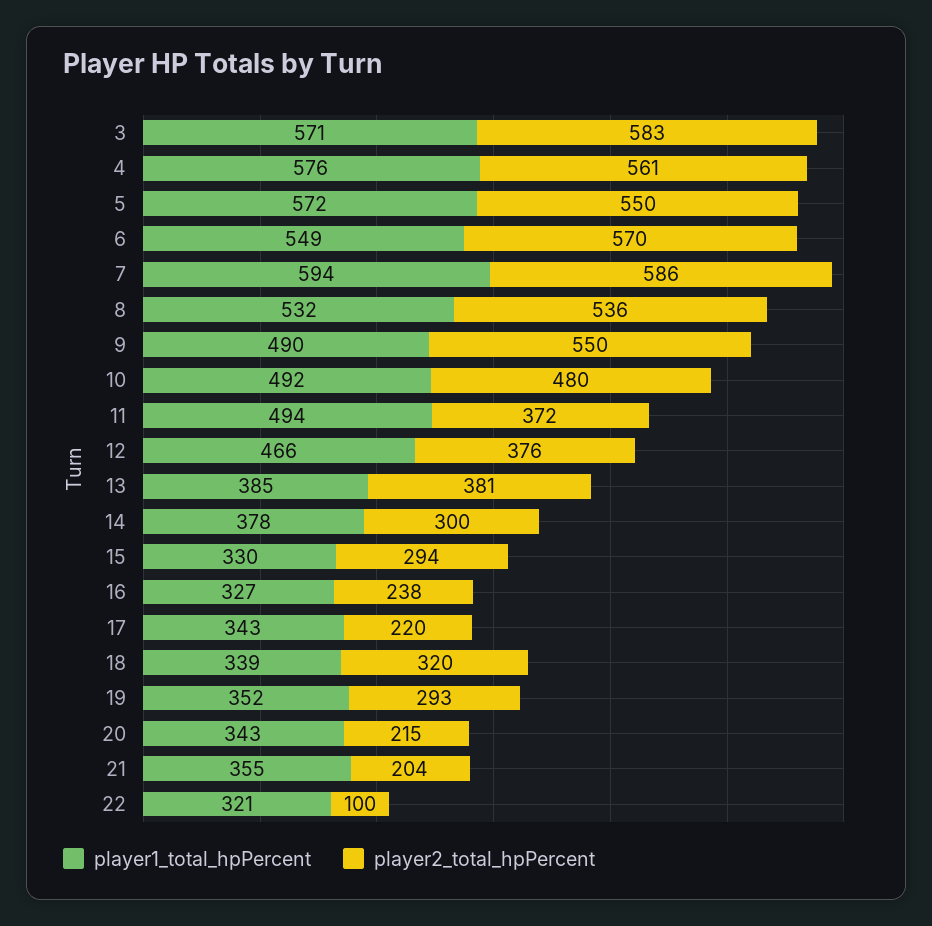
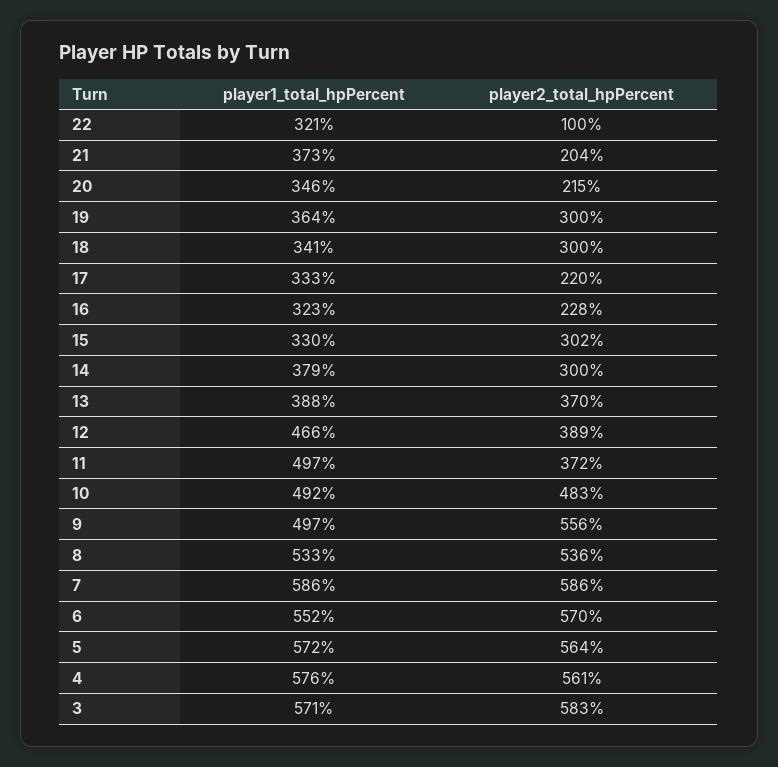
  {
    "player1_total_hpPercent": {
      "3": 571,
      "4": 576,
      "5": 572,
-     "6": 549,
+     "6": 552,
-     "7": 594,
+     "7": 586,
-     "8": 532,
+     "8": 533,
-     "9": 490,
+     "9": 497,
      "10": 492,
-     "11": 494,
+     "11": 497,
      "12": 466,
-     "13": 385,
+     "13": 388,
-     "14": 378,
+     "14": 379,
      "15": 330,
-     "16": 327,
+     "16": 323,
-     "17": 343,
+     "17": 333,
-     "18": 339,
+     "18": 341,
-     "19": 352,
+     "19": 364,
-     "20": 343,
+     "20": 346,
-     "21": 355,
+     "21": 373,
      "22": 321
    },
    "player2_total_hpPercent": {
      "3": 583,
      "4": 561,
-     "5": 550,
+     "5": 564,
      "6": 570,
      "7": 586,
      "8": 536,
-     "9": 550,
+     "9": 556,
-     "10": 480,
+     "10": 483,
      "11": 372,
-     "12": 376,
+     "12": 389,
-     "13": 381,
+     "13": 370,
      "14": 300,
-     "15": 294,
+     "15": 302,
-     "16": 238,
+     "16": 228,
      "17": 220,
-     "18": 320,
+     "18": 300,
-     "19": 293,
+     "19": 300,
      "20": 215,
      "21": 204,
      "22": 100
    }
  }

